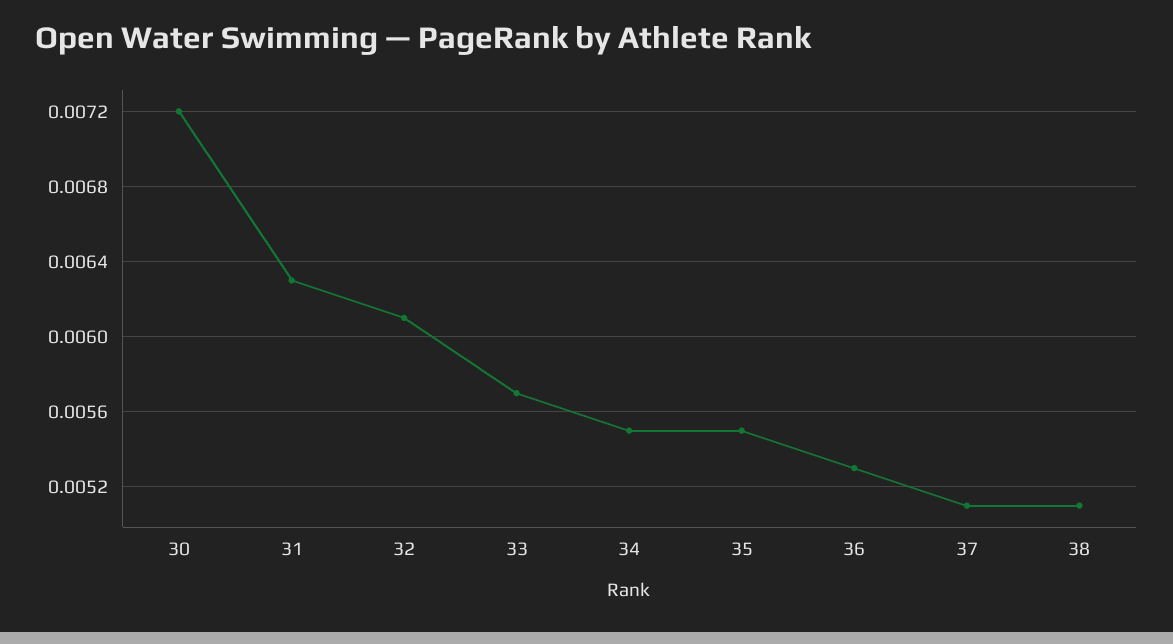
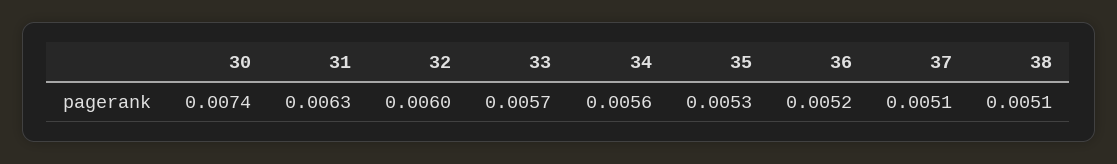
  {
-   "30": 0.0072,
+   "30": 0.0074,
    "31": 0.0063,
-   "32": 0.0061,
+   "32": 0.006,
    "33": 0.0057,
-   "34": 0.0055,
+   "34": 0.0056,
-   "35": 0.0055,
+   "35": 0.0053,
-   "36": 0.0053,
+   "36": 0.0052,
    "37": 0.0051,
    "38": 0.0051
  }

